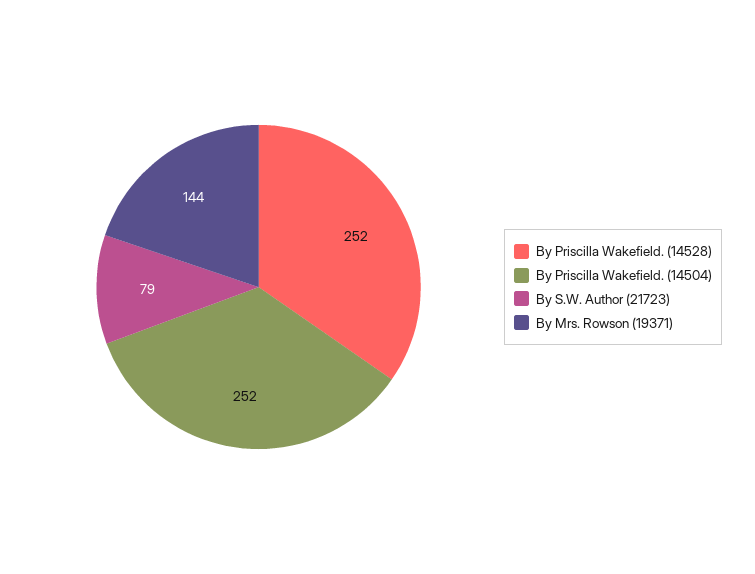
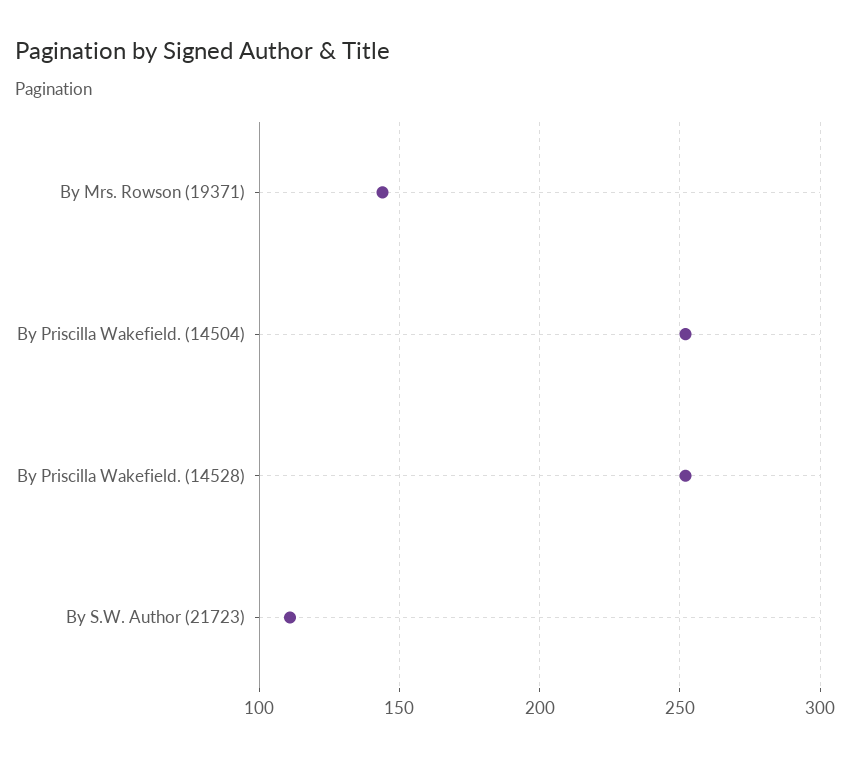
  {
    "By Priscilla Wakefield. (14528)": 252,
    "By Priscilla Wakefield. (14504)": 252,
-   "By S.W. Author (21723)": 79,
+   "By S.W. Author (21723)": 110,
    "By Mrs. Rowson (19371)": 144
  }

